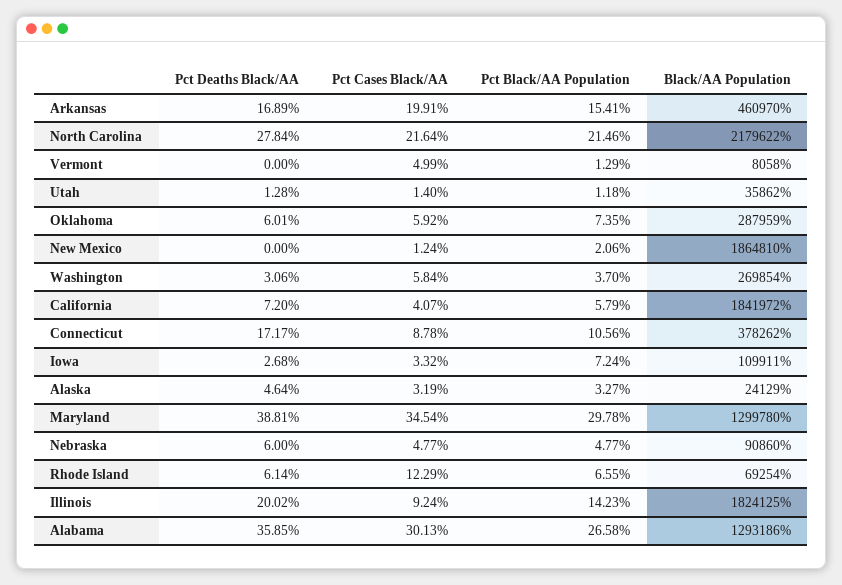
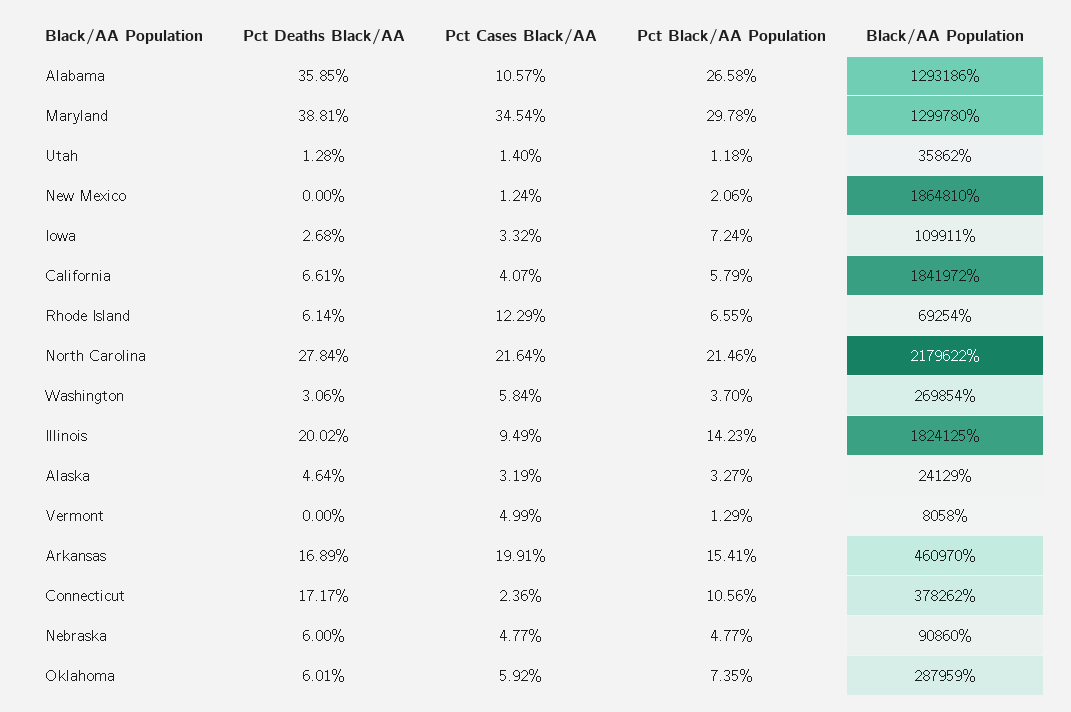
  {
    "Pct Deaths Black/AA": {
      "Arkansas": 16.89,
      "North Carolina": 27.84,
      "Vermont": 0,
      "Utah": 1.28,
      "Oklahoma": 6.01,
      "New Mexico": 0,
      "Washington": 3.06,
-     "California": 7.2,
+     "California": 6.61,
      "Connecticut": 17.17,
      "Iowa": 2.68,
      "Alaska": 4.64,
      "Maryland": 38.81,
      "Nebraska": 6,
      "Rhode Island": 6.14,
      "Illinois": 20.02,
      "Alabama": 35.85
    },
    "Pct Cases Black/AA": {
      "Arkansas": 19.91,
      "North Carolina": 21.64,
      "Vermont": 4.99,
      "Utah": 1.4,
      "Oklahoma": 5.92,
      "New Mexico": 1.24,
      "Washington": 5.84,
      "California": 4.07,
-     "Connecticut": 8.78,
+     "Connecticut": 2.36,
      "Iowa": 3.32,
      "Alaska": 3.19,
      "Maryland": 34.54,
      "Nebraska": 4.77,
      "Rhode Island": 12.29,
-     "Illinois": 9.24,
+     "Illinois": 9.49,
-     "Alabama": 30.13
+     "Alabama": 10.57
    },
    "Pct Black/AA Population": {
      "Arkansas": 15.41,
      "North Carolina": 21.46,
      "Vermont": 1.29,
      "Utah": 1.18,
      "Oklahoma": 7.35,
      "New Mexico": 2.06,
      "Washington": 3.7,
      "California": 5.79,
      "Connecticut": 10.56,
      "Iowa": 7.24,
      "Alaska": 3.27,
      "Maryland": 29.78,
      "Nebraska": 4.77,
      "Rhode Island": 6.55,
      "Illinois": 14.23,
      "Alabama": 26.58
    },
    "Black/AA Population": {
      "Arkansas": 460970,
      "North Carolina": 2179622,
      "Vermont": 8058,
      "Utah": 35862,
      "Oklahoma": 287959,
      "New Mexico": 1864810,
      "Washington": 269854,
      "California": 1841972,
      "Connecticut": 378262,
      "Iowa": 109911,
      "Alaska": 24129,
      "Maryland": 1299780,
      "Nebraska": 90860,
      "Rhode Island": 69254,
      "Illinois": 1824125,
      "Alabama": 1293186
    }
  }

